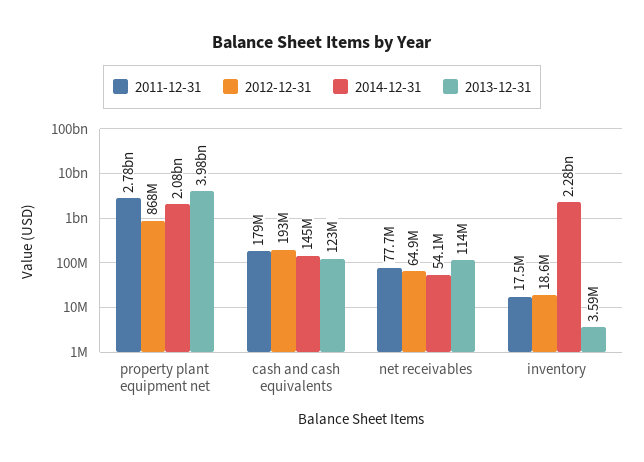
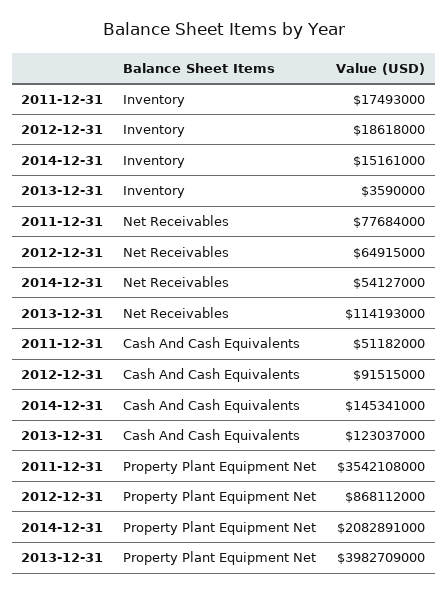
  {
    "2011-12-31": {
-     "property plant equipment net": 2780000000,
+     "property plant equipment net": 3542108000,
-     "cash and cash equivalents": 179000000,
+     "cash and cash equivalents": 51182000,
      "net receivables": 77684000,
      "inventory": 17493000
    },
    "2012-12-31": {
      "property plant equipment net": 868112000,
-     "cash and cash equivalents": 193000000,
+     "cash and cash equivalents": 91515000,
      "net receivables": 64915000,
      "inventory": 18618000
    },
    "2014-12-31": {
      "property plant equipment net": 2082891000,
      "cash and cash equivalents": 145341000,
      "net receivables": 54127000,
-     "inventory": 2280000000
+     "inventory": 15161000
    },
    "2013-12-31": {
      "property plant equipment net": 3982709000,
      "cash and cash equivalents": 123037000,
      "net receivables": 114193000,
      "inventory": 3590000
    }
  }

